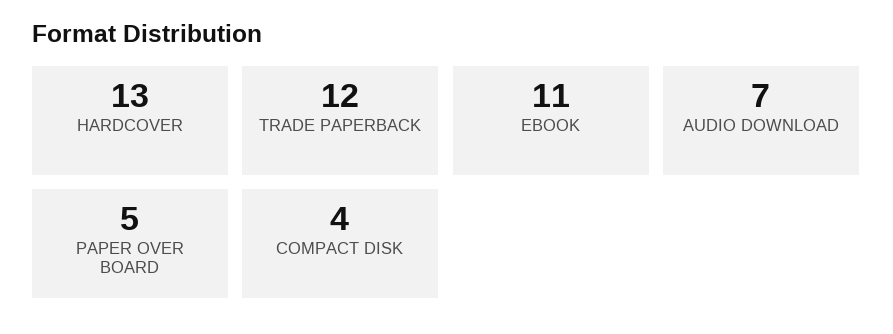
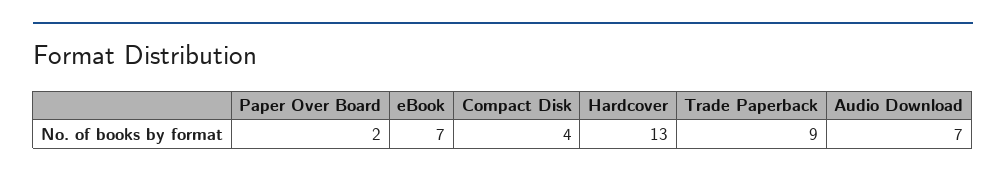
  {
    "HARDCOVER": 13,
-   "TRADE PAPERBACK": 12,
+   "TRADE PAPERBACK": 9,
-   "EBOOK": 11,
+   "EBOOK": 7,
    "AUDIO DOWNLOAD": 7,
-   "PAPER OVER BOARD": 5,
+   "PAPER OVER BOARD": 2,
    "COMPACT DISK": 4
  }

